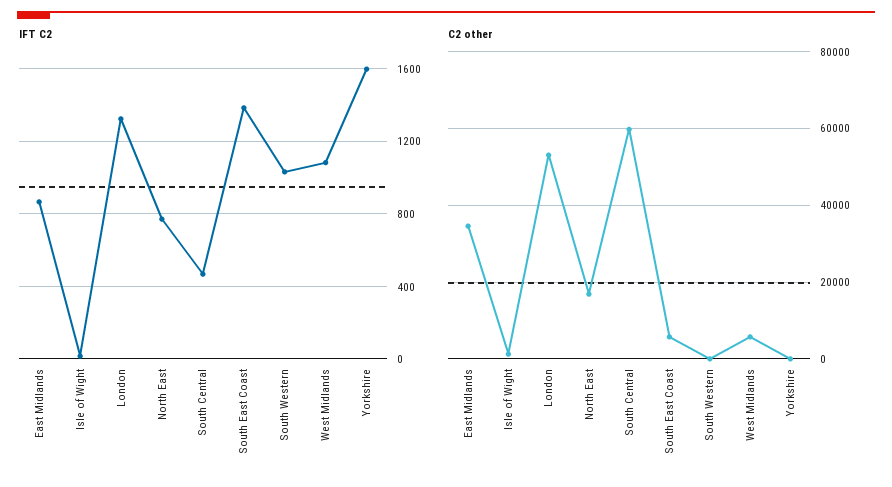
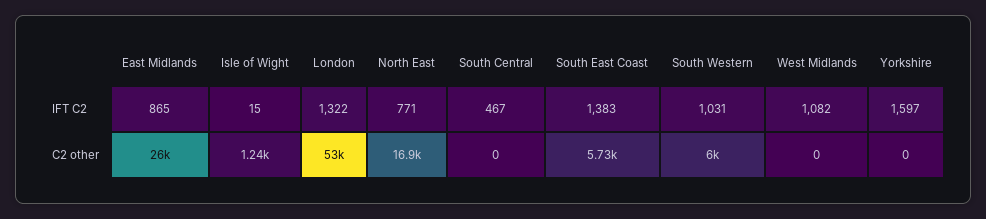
  {
    "IFT C2": {
      "East Midlands": 865,
      "Isle of Wight": 15,
      "London": 1322,
      "North East": 771,
      "South Central": 467,
      "South East Coast": 1383,
      "South Western": 1031,
      "West Midlands": 1082,
      "Yorkshire": 1597
    },
    "C2 other": {
-     "East Midlands": 34000,
+     "East Midlands": 26000,
      "Isle of Wight": 1240,
      "London": 53000,
      "North East": 16900,
-     "South Central": 60000,
+     "South Central": 0,
      "South East Coast": 5730,
-     "South Western": 0,
+     "South Western": 6000,
-     "West Midlands": 6000,
+     "West Midlands": 0,
      "Yorkshire": 0
    }
  }

